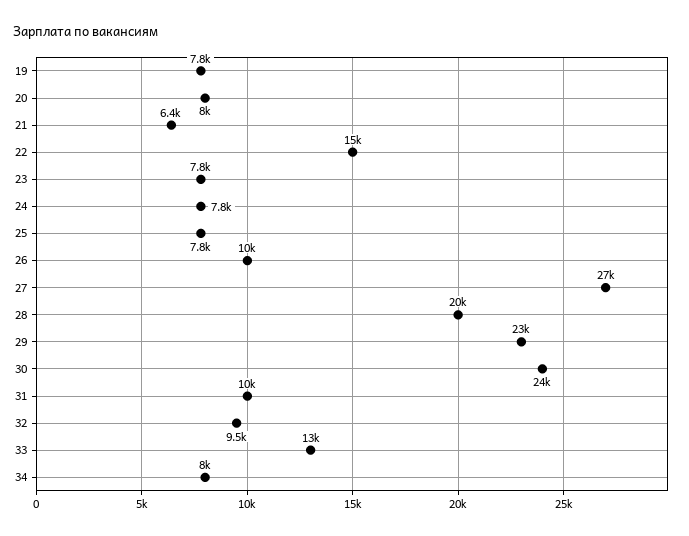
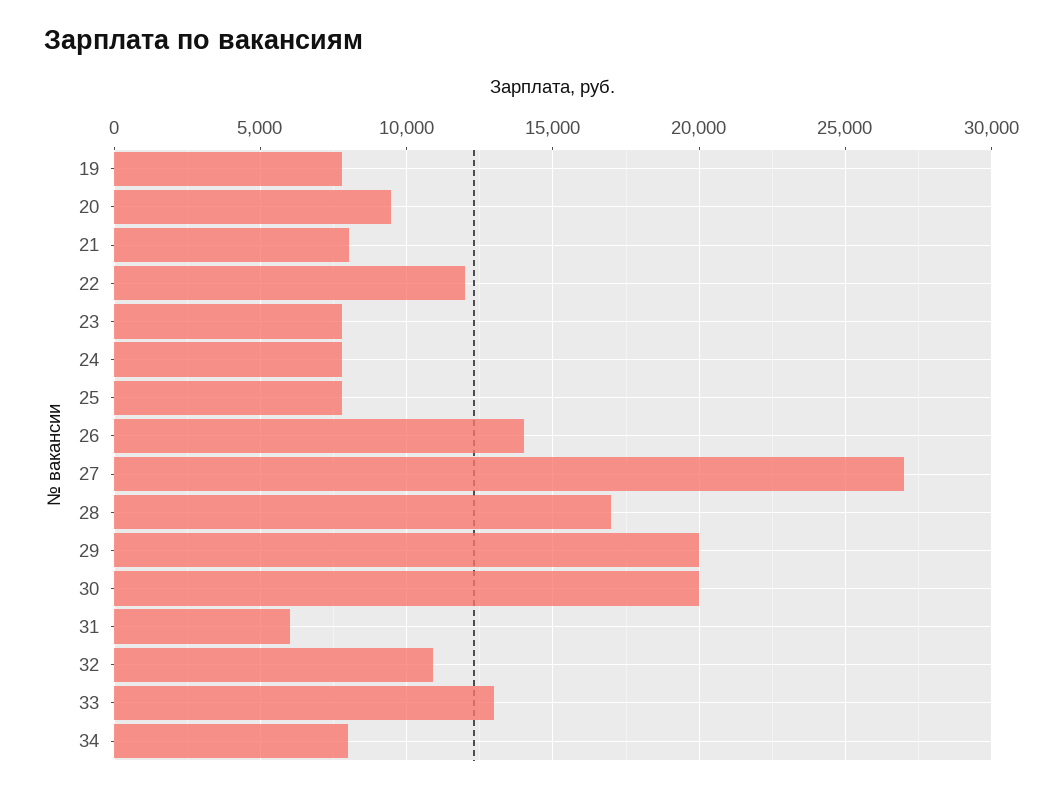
  {
    "19": 7800,
-   "20": 8000,
+   "20": 9500,
-   "21": 6400,
+   "21": 8000,
-   "22": 15000,
+   "22": 12000,
    "23": 7800,
    "24": 7800,
    "25": 7800,
-   "26": 10000,
+   "26": 14000,
    "27": 27000,
-   "28": 20000,
+   "28": 17000,
-   "29": 23000,
+   "29": 20000,
-   "30": 24000,
+   "30": 20000,
-   "31": 10000,
+   "31": 6000,
-   "32": 9500,
+   "32": 11000,
    "33": 13000,
    "34": 8000
  }

